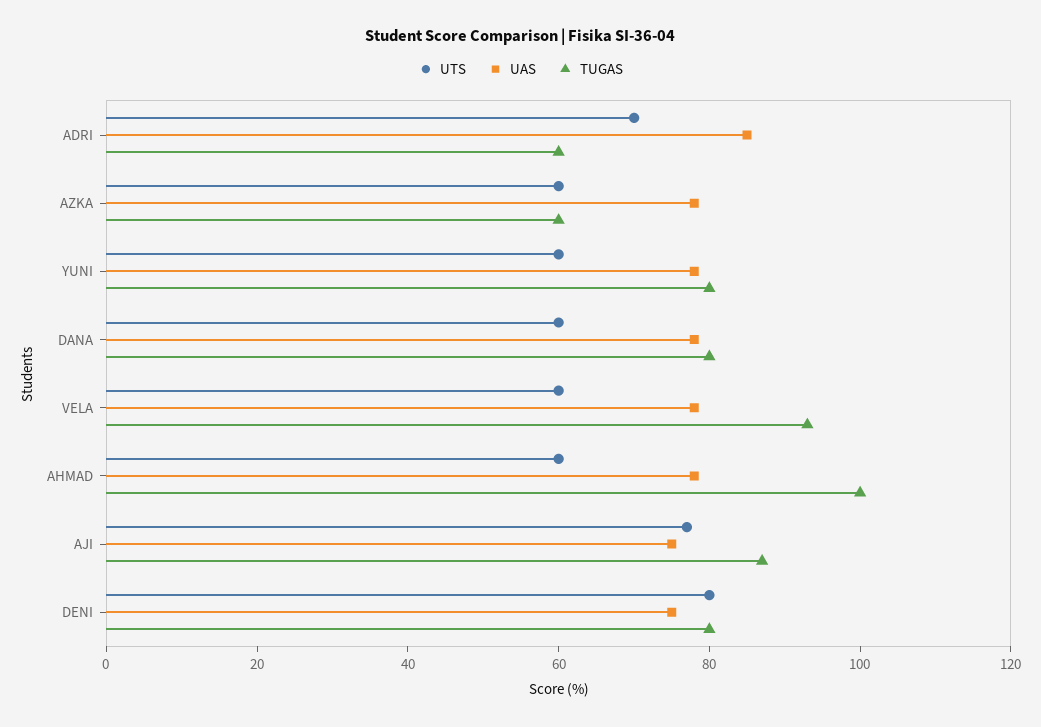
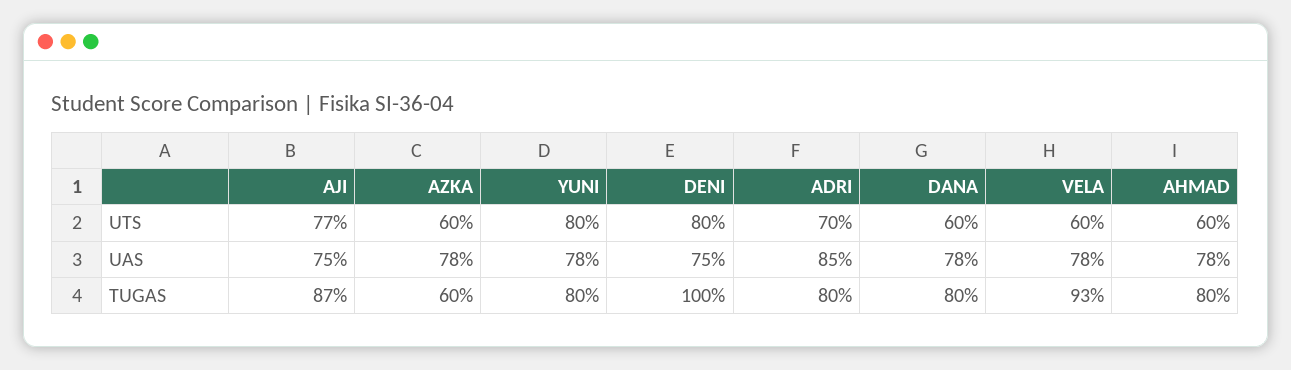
  {
    "UTS": {
      "ADRI": 70,
      "AZKA": 60,
-     "YUNI": 60,
+     "YUNI": 80,
      "DANA": 60,
      "VELA": 60,
      "AHMAD": 60,
      "AJI": 77,
      "DENI": 80
    },
    "UAS": {
      "ADRI": 85,
      "AZKA": 78,
      "YUNI": 78,
      "DANA": 78,
      "VELA": 78,
      "AHMAD": 78,
      "AJI": 75,
      "DENI": 75
    },
    "TUGAS": {
-     "ADRI": 60,
+     "ADRI": 80,
      "AZKA": 60,
      "YUNI": 80,
      "DANA": 80,
      "VELA": 93,
-     "AHMAD": 100,
+     "AHMAD": 80,
      "AJI": 87,
-     "DENI": 80
+     "DENI": 100
    }
  }

